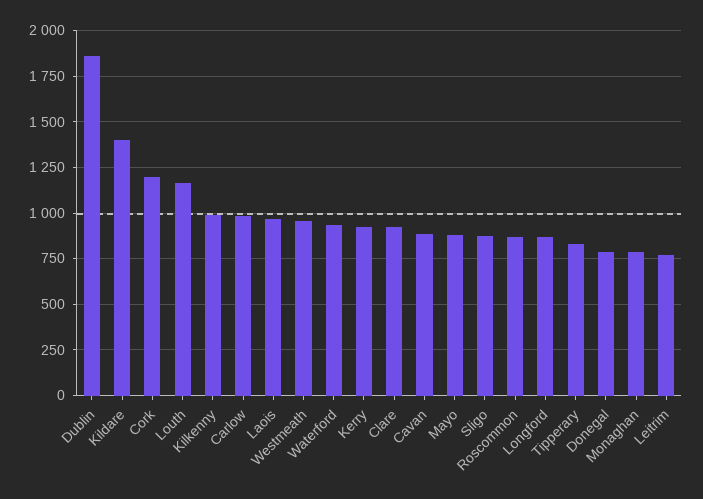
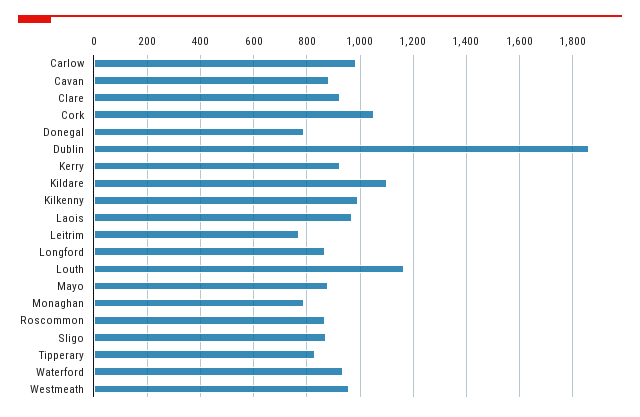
  {
    "Dublin": 1850,
-   "Kildare": 1400,
+   "Kildare": 1100,
-   "Cork": 1200,
+   "Cork": 1050,
    "Louth": 1175,
    "Kilkenny": 1000,
    "Carlow": 975,
    "Laois": 975,
    "Westmeath": 950,
    "Waterford": 925,
    "Kerry": 925,
    "Clare": 925,
    "Cavan": 875,
    "Mayo": 875,
    "Sligo": 875,
    "Roscommon": 875,
    "Longford": 875,
    "Tipperary": 825,
    "Donegal": 800,
    "Monaghan": 800,
    "Leitrim": 775
  }

